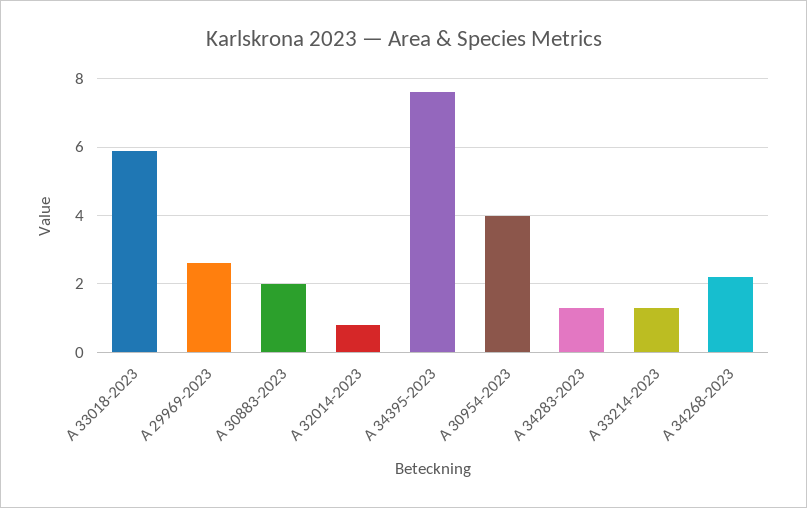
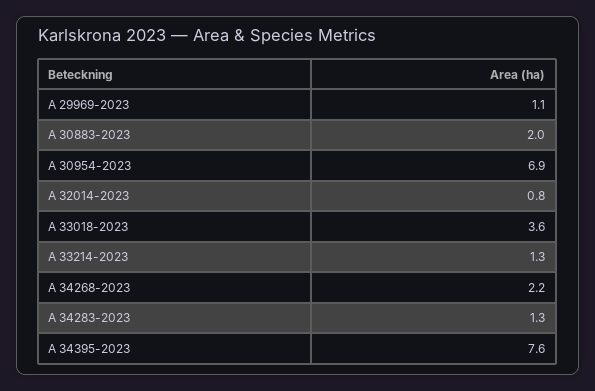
  {
-   "A 33018-2023": 6,
+   "A 33018-2023": 3.6,
-   "A 29969-2023": 2.5,
+   "A 29969-2023": 1.1,
    "A 30883-2023": 2,
    "A 32014-2023": 0.8,
    "A 34395-2023": 7.6,
-   "A 30954-2023": 4,
+   "A 30954-2023": 6.9,
    "A 34283-2023": 1.3,
    "A 33214-2023": 1.3,
    "A 34268-2023": 2.2
  }

